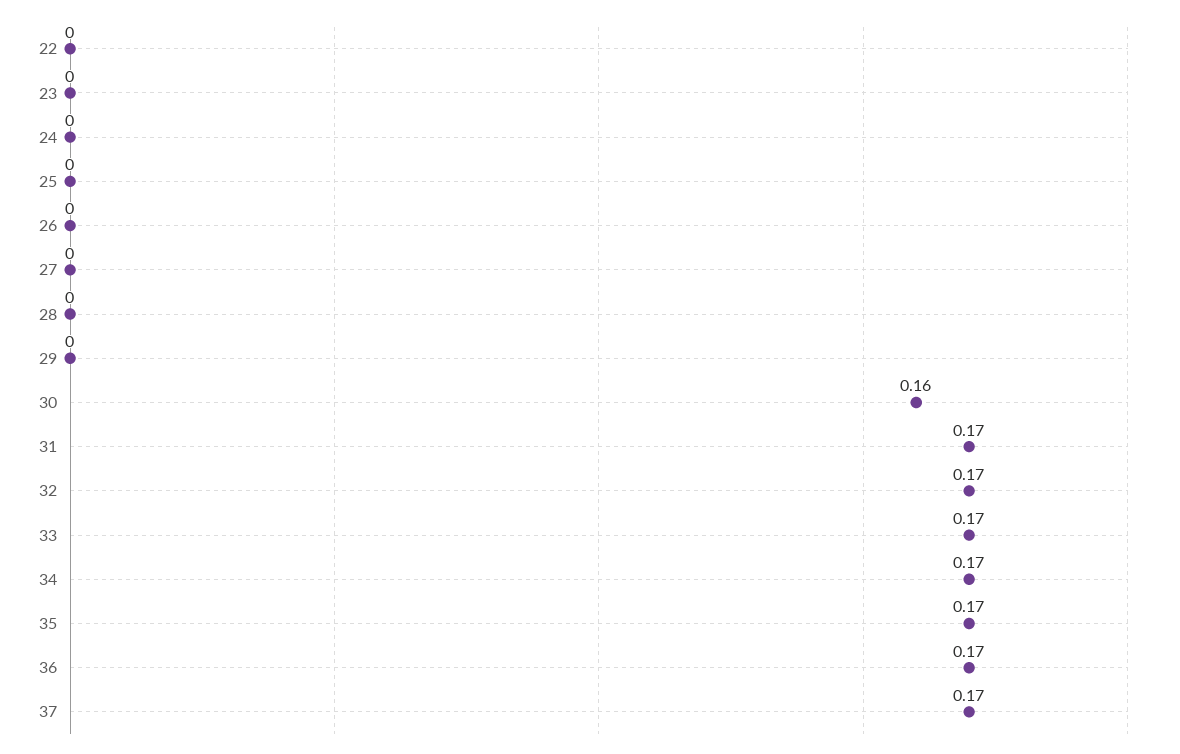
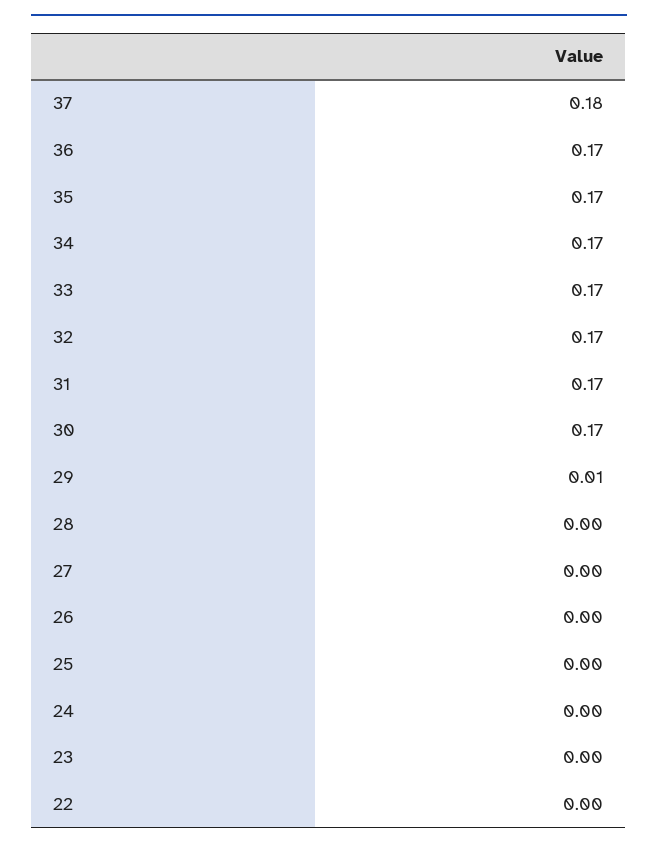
  {
    "22": 0,
    "23": 0,
    "24": 0,
    "25": 0,
    "26": 0,
    "27": 0,
    "28": 0,
-   "29": 0,
+   "29": 0.01,
-   "30": 0.16,
+   "30": 0.17,
    "31": 0.17,
    "32": 0.17,
    "33": 0.17,
    "34": 0.17,
    "35": 0.17,
    "36": 0.17,
-   "37": 0.17
+   "37": 0.18
  }

